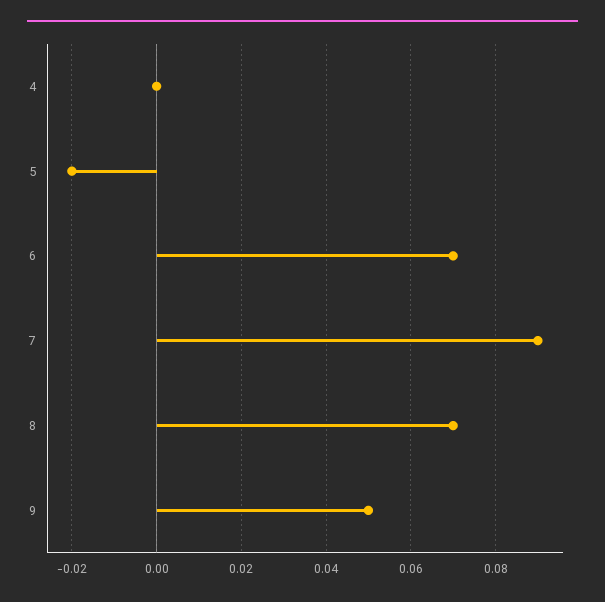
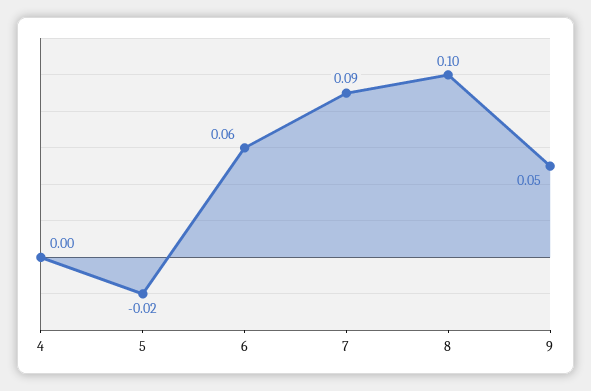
  {
    "4": 0,
    "5": -0.02,
-   "6": 0.07,
+   "6": 0.06,
    "7": 0.09,
-   "8": 0.07,
+   "8": 0.1,
    "9": 0.05
  }

